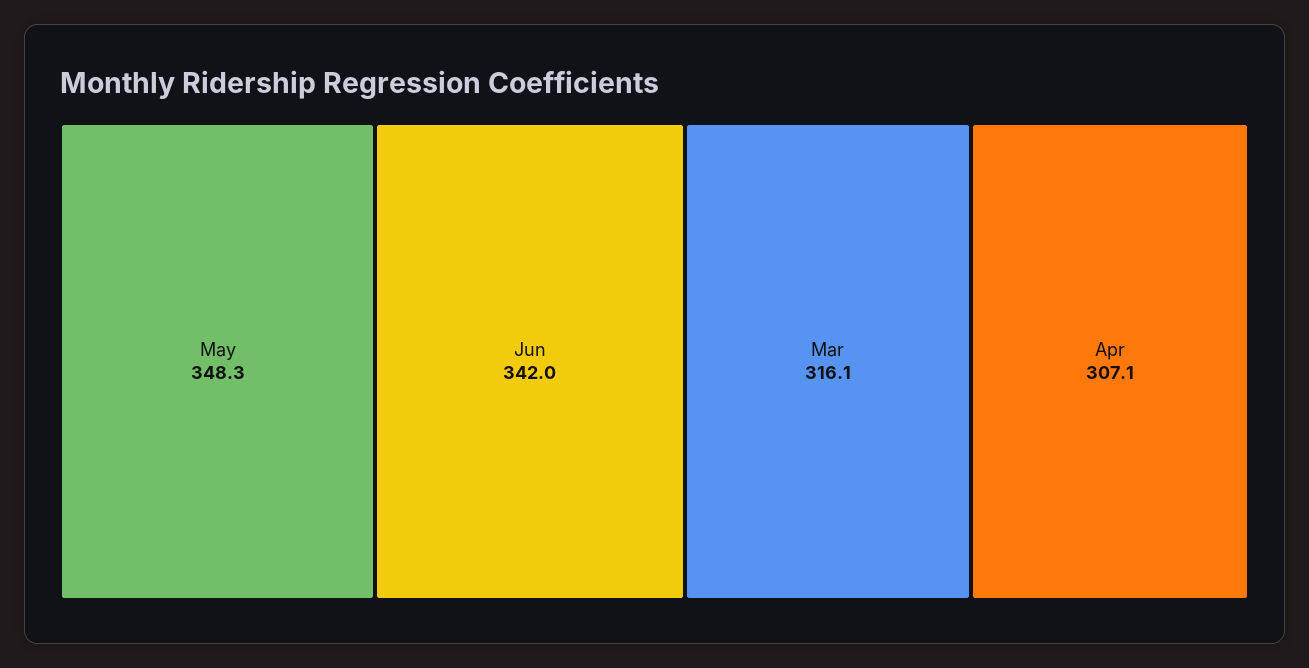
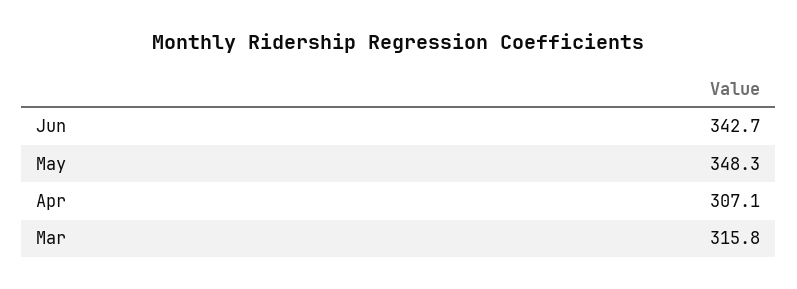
  {
    "May": 348.3,
-   "Jun": 342,
+   "Jun": 342.7,
-   "Mar": 316.1,
+   "Mar": 315.8,
    "Apr": 307.1
  }

